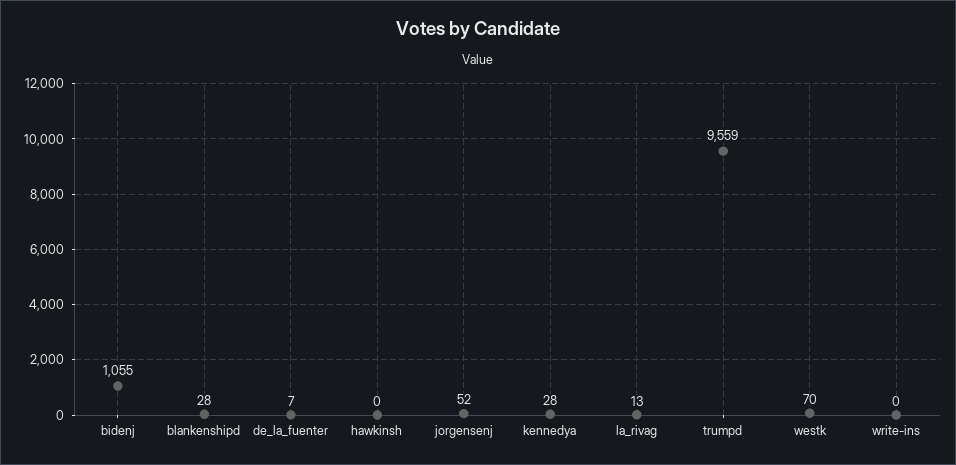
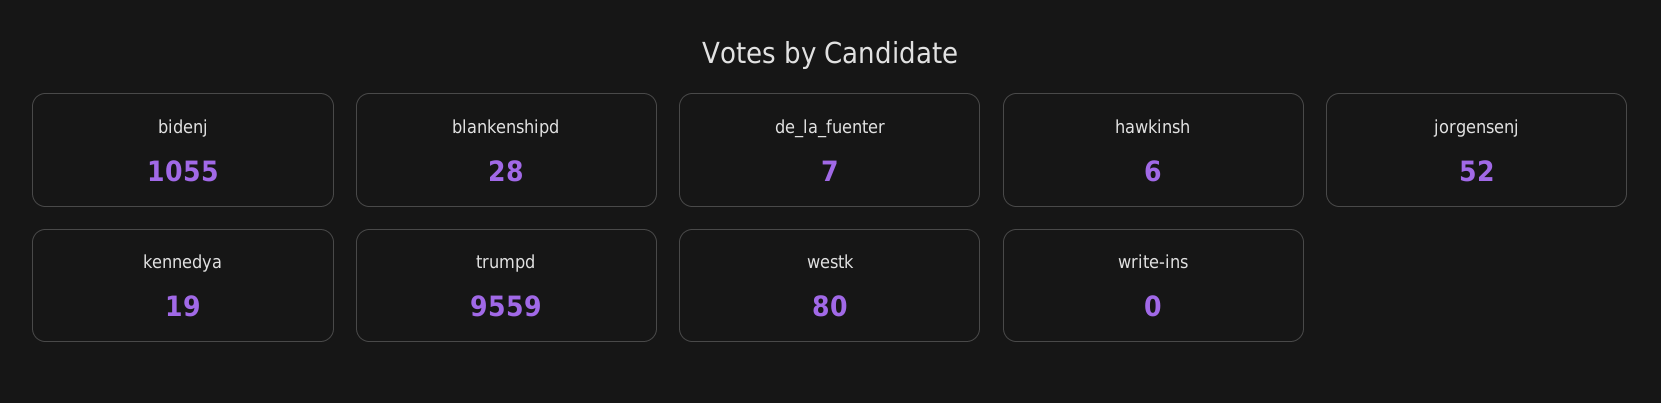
  {
    "bidenj": 1055,
    "blankenshipd": 28,
    "de_la_fuenter": 7,
-   "hawkinsh": 0,
+   "hawkinsh": 6,
    "jorgensenj": 52,
-   "kennedya": 28,
+   "kennedya": 19,
-   "la_rivag": 13,
    "trumpd": 9559,
-   "westk": 70,
+   "westk": 80,
    "write-ins": 0
  }

